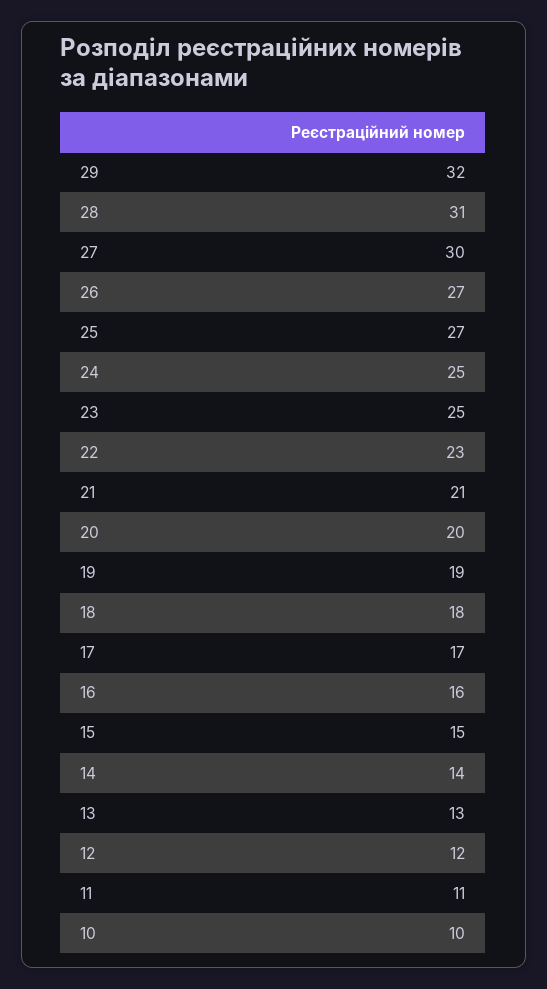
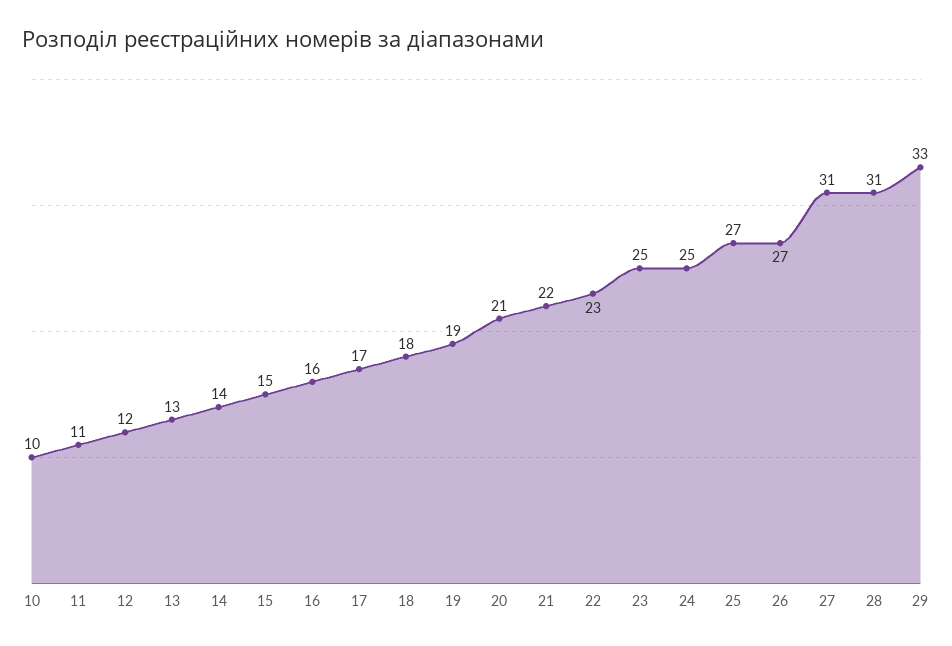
  {
-   "29": 32,
+   "29": 33,
    "28": 31,
-   "27": 30,
+   "27": 31,
    "26": 27,
    "25": 27,
    "24": 25,
    "23": 25,
    "22": 23,
-   "21": 21,
+   "21": 22,
-   "20": 20,
+   "20": 21,
    "19": 19,
    "18": 18,
    "17": 17,
    "16": 16,
    "15": 15,
    "14": 14,
    "13": 13,
    "12": 12,
    "11": 11,
    "10": 10
  }

